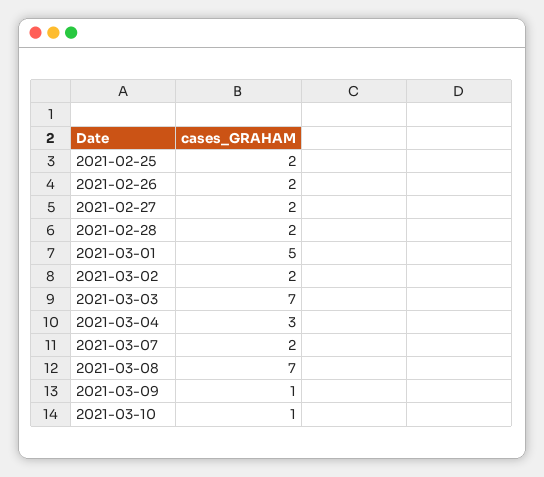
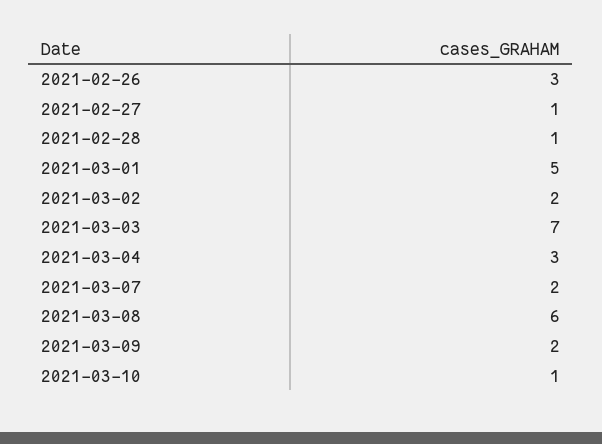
  {
-   "2021-02-25": 2,
-   "2021-02-26": 2,
+   "2021-02-26": 3,
-   "2021-02-27": 2,
+   "2021-02-27": 1,
-   "2021-02-28": 2,
+   "2021-02-28": 1,
    "2021-03-01": 5,
    "2021-03-02": 2,
    "2021-03-03": 7,
    "2021-03-04": 3,
    "2021-03-07": 2,
-   "2021-03-08": 7,
+   "2021-03-08": 6,
-   "2021-03-09": 1,
+   "2021-03-09": 2,
    "2021-03-10": 1
  }

